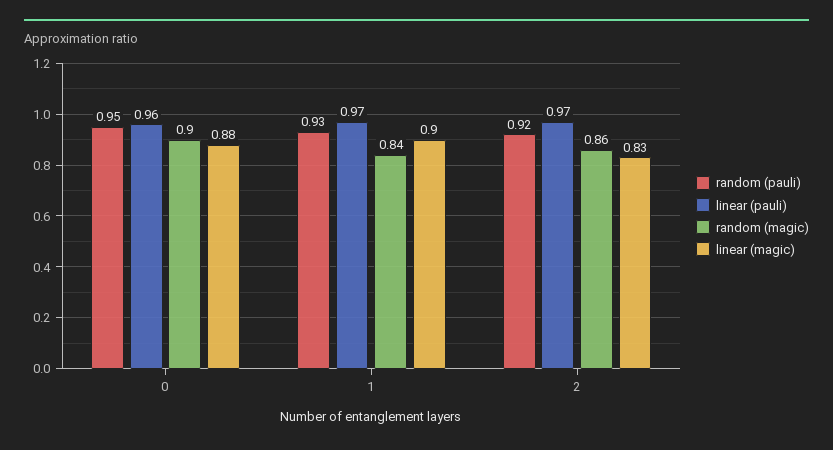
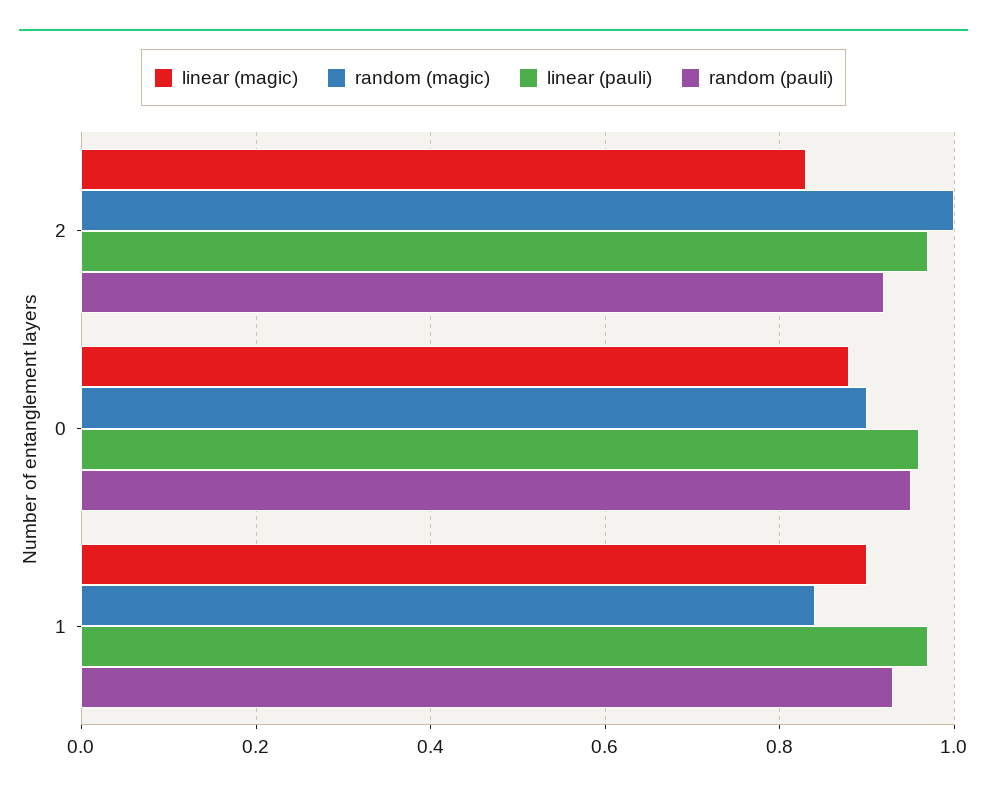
  {
    "random (pauli)": {
      "0": 0.95,
      "1": 0.93,
      "2": 0.92
    },
    "linear (pauli)": {
      "0": 0.96,
      "1": 0.97,
      "2": 0.97
    },
    "random (magic)": {
      "0": 0.9,
      "1": 0.84,
-     "2": 0.86
+     "2": 1
    },
    "linear (magic)": {
      "0": 0.88,
      "1": 0.9,
      "2": 0.83
    }
  }

